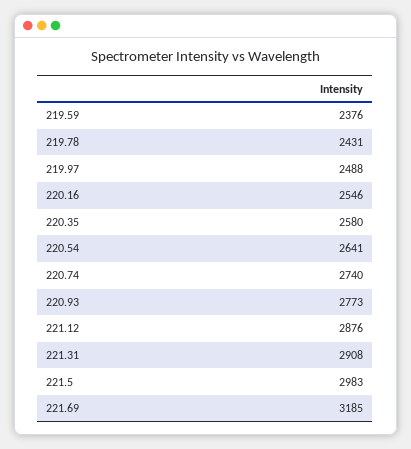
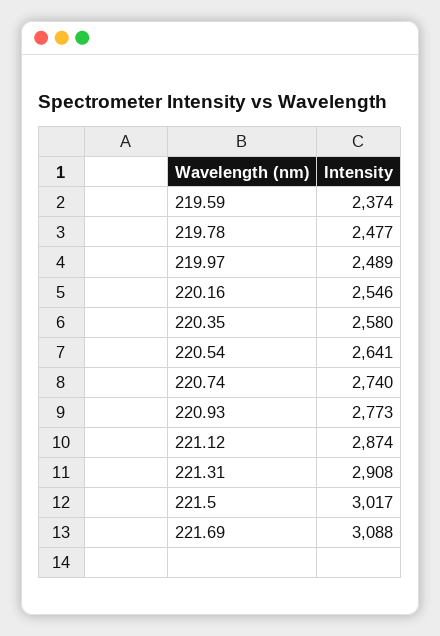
  {
-   "219.59": 2376,
+   "219.59": 2374,
-   "219.78": 2431,
+   "219.78": 2477,
-   "219.97": 2488,
+   "219.97": 2489,
    "220.16": 2546,
    "220.35": 2580,
    "220.54": 2641,
    "220.74": 2740,
    "220.93": 2773,
-   "221.12": 2876,
+   "221.12": 2874,
    "221.31": 2908,
-   "221.5": 2983,
+   "221.5": 3017,
-   "221.69": 3185
+   "221.69": 3088
  }

